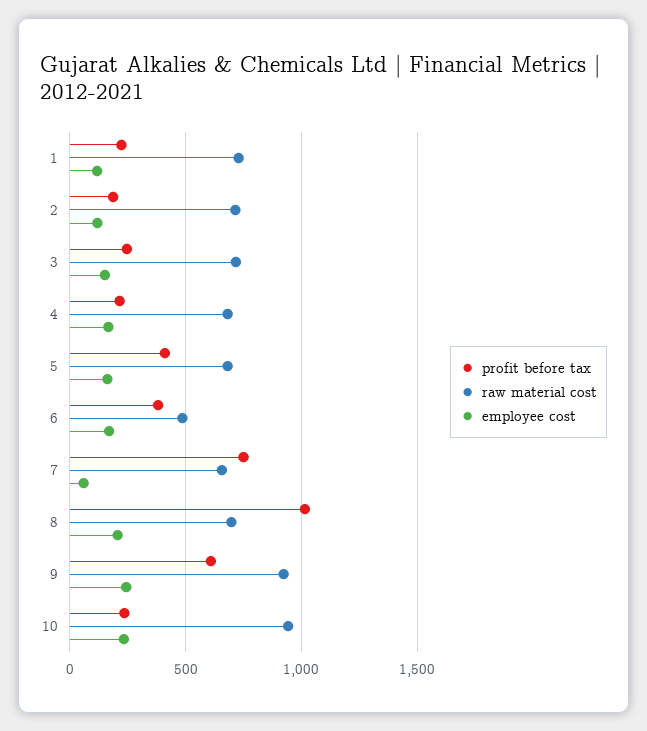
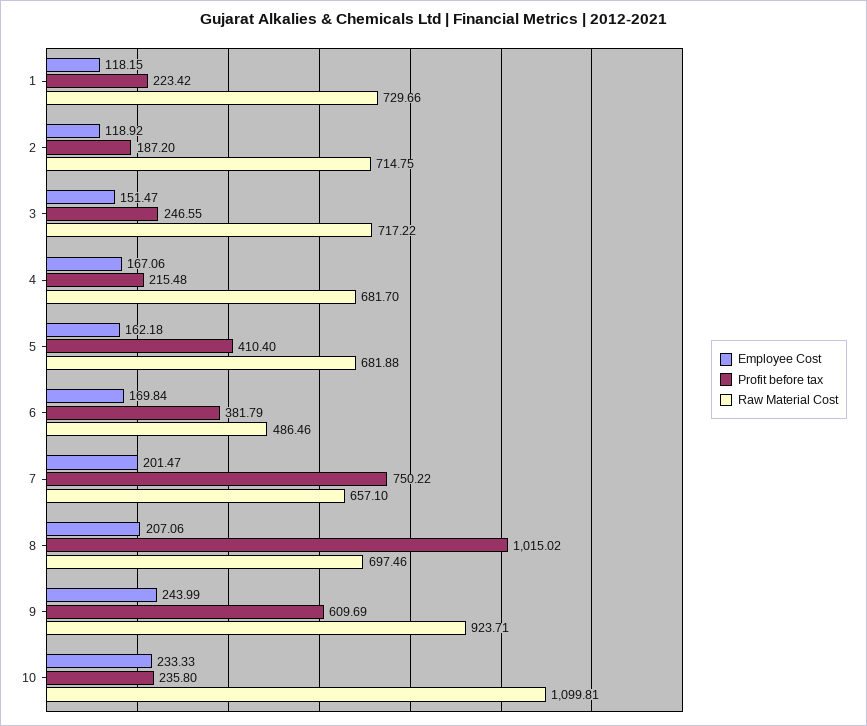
  {
    "profit before tax": {
      "1": 223.42,
      "2": 187.2,
      "3": 246.55,
      "4": 215.48,
      "5": 410.4,
      "6": 381.79,
      "7": 750.22,
      "8": 1015.02,
      "9": 609.69,
      "10": 235.8
    },
    "raw material cost": {
      "1": 729.66,
      "2": 714.75,
      "3": 717.22,
      "4": 681.7,
      "5": 681.88,
      "6": 486.46,
      "7": 657.1,
      "8": 697.46,
      "9": 923.71,
-     "10": 950
+     "10": 1099.81
    },
    "employee cost": {
      "1": 118.15,
      "2": 118.92,
      "3": 151.47,
      "4": 167.06,
      "5": 162.18,
      "6": 169.84,
-     "7": 50,
+     "7": 201.47,
      "8": 207.06,
      "9": 243.99,
      "10": 233.33
    }
  }

